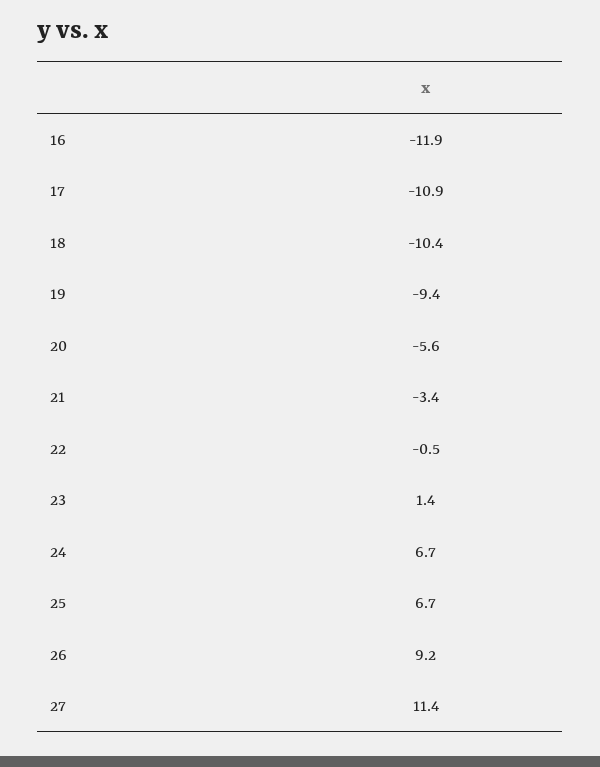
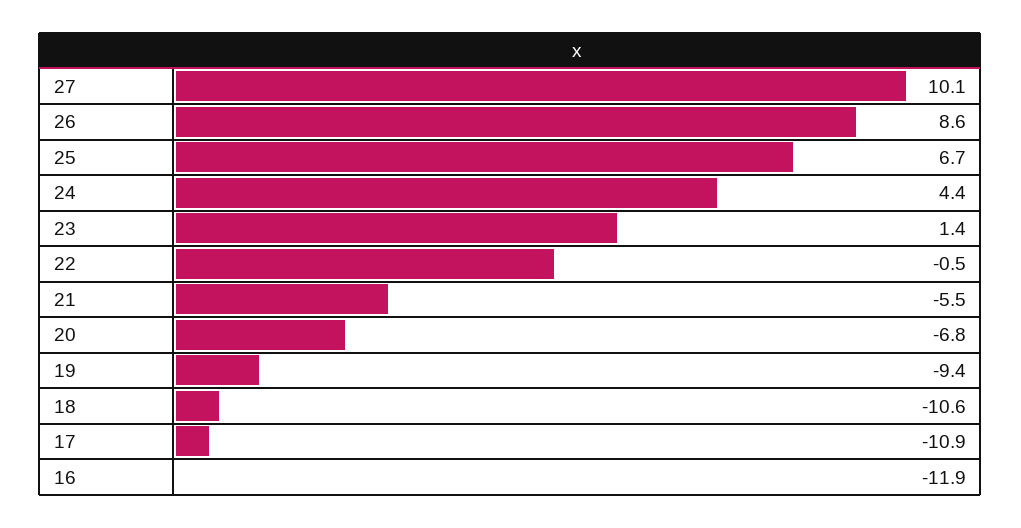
  {
    "16": -11.9,
    "17": -10.9,
-   "18": -10.4,
+   "18": -10.6,
    "19": -9.4,
-   "20": -5.6,
+   "20": -6.8,
-   "21": -3.4,
+   "21": -5.5,
    "22": -0.5,
    "23": 1.4,
-   "24": 6.7,
+   "24": 4.4,
    "25": 6.7,
-   "26": 9.2,
+   "26": 8.6,
-   "27": 11.4
+   "27": 10.1
  }

